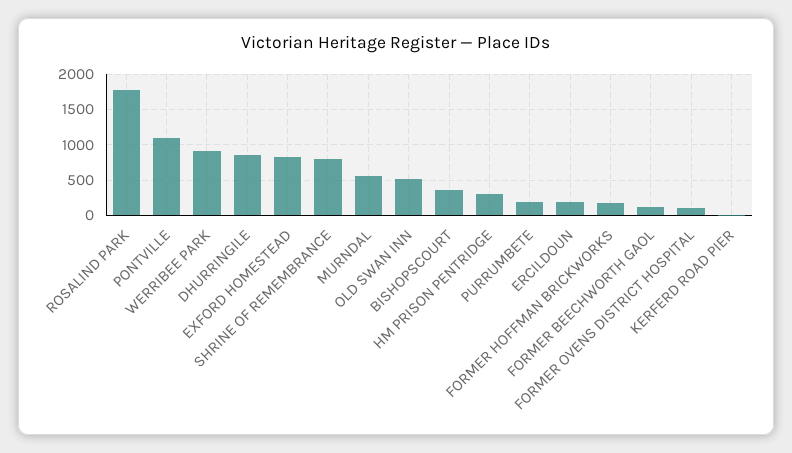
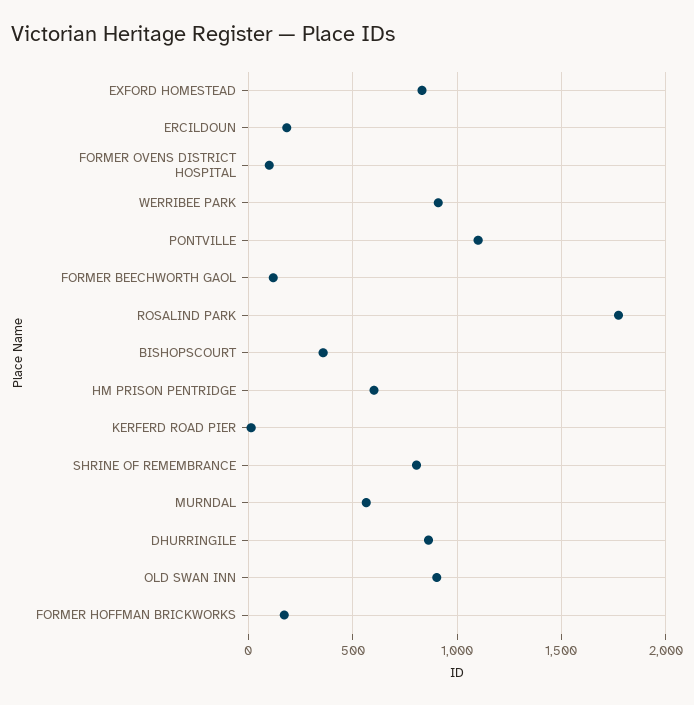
  {
    "ROSALIND PARK": 1750,
    "PONTVILLE": 1100,
    "WERRIBEE PARK": 900,
    "DHURRINGILE": 850,
    "EXFORD HOMESTEAD": 850,
    "SHRINE OF REMEMBRANCE": 800,
    "MURNDAL": 550,
-   "OLD SWAN INN": 500,
+   "OLD SWAN INN": 900,
    "BISHOPSCOURT": 350,
-   "HM PRISON PENTRIDGE": 300,
+   "HM PRISON PENTRIDGE": 600,
-   "PURRUMBETE": 200,
    "ERCILDOUN": 200,
    "FORMER HOFFMAN BRICKWORKS": 150,
    "FORMER BEECHWORTH GAOL": 100,
    "FORMER OVENS DISTRICT HOSPITAL": 100,
    "KERFERD ROAD PIER": 0
  }

